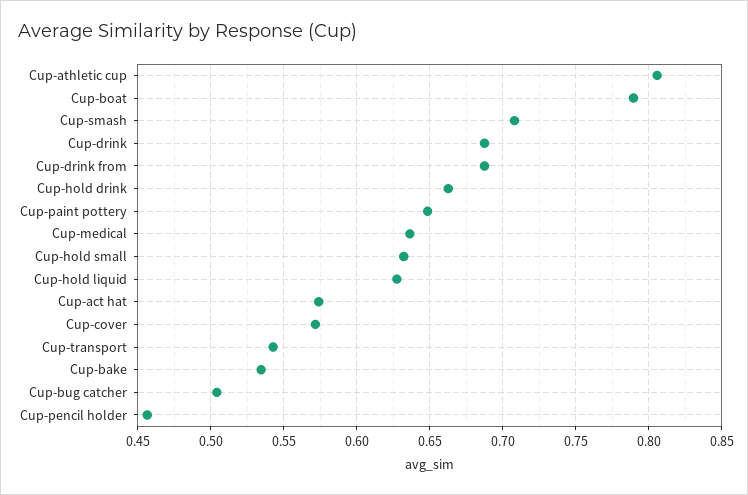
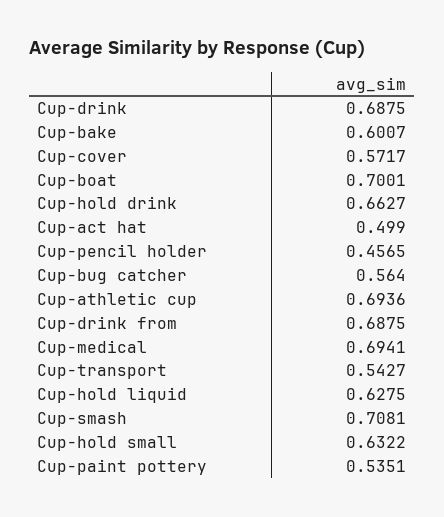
  {
-   "Cup-athletic cup": 0.805,
+   "Cup-athletic cup": 0.6936,
-   "Cup-boat": 0.79,
+   "Cup-boat": 0.7001,
    "Cup-smash": 0.7081,
    "Cup-drink": 0.6875,
    "Cup-drink from": 0.6875,
    "Cup-hold drink": 0.6627,
-   "Cup-paint pottery": 0.65,
+   "Cup-paint pottery": 0.5351,
-   "Cup-medical": 0.635,
+   "Cup-medical": 0.6941,
    "Cup-hold small": 0.6322,
    "Cup-hold liquid": 0.6275,
-   "Cup-act hat": 0.575,
+   "Cup-act hat": 0.499,
    "Cup-cover": 0.5717,
    "Cup-transport": 0.5427,
-   "Cup-bake": 0.535,
+   "Cup-bake": 0.6007,
-   "Cup-bug catcher": 0.505,
+   "Cup-bug catcher": 0.564,
    "Cup-pencil holder": 0.4565
  }

